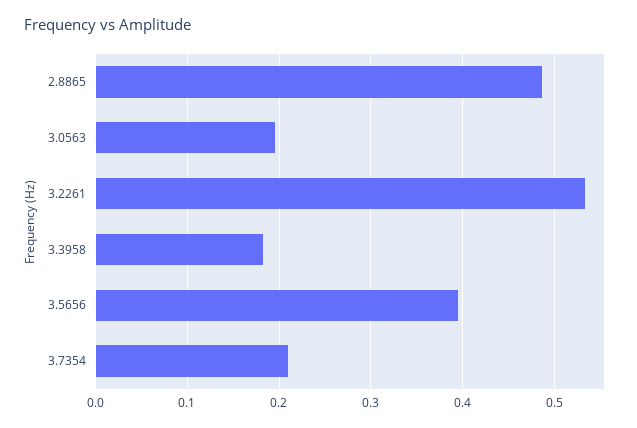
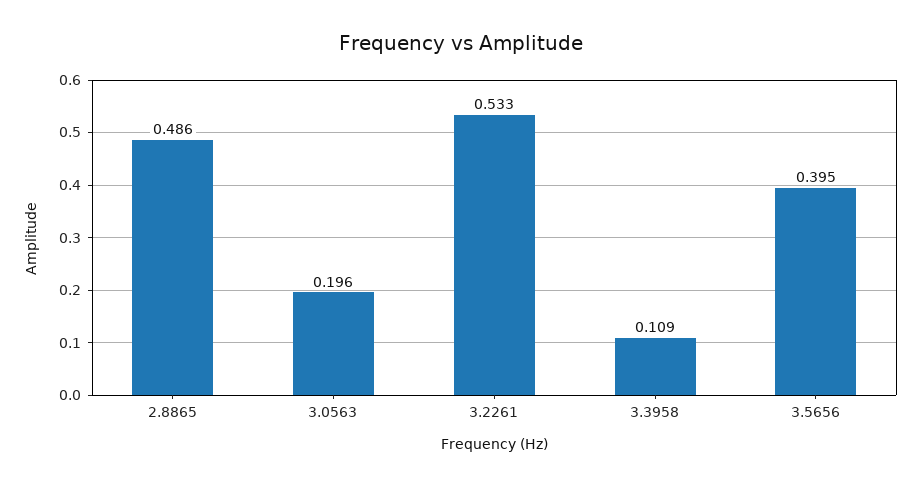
  {
    "2.8865": 0.486,
    "3.0563": 0.196,
    "3.2261": 0.533,
-   "3.3958": 0.18,
+   "3.3958": 0.109,
-   "3.5656": 0.395,
+   "3.5656": 0.395
-   "3.7354": 0.21
  }

